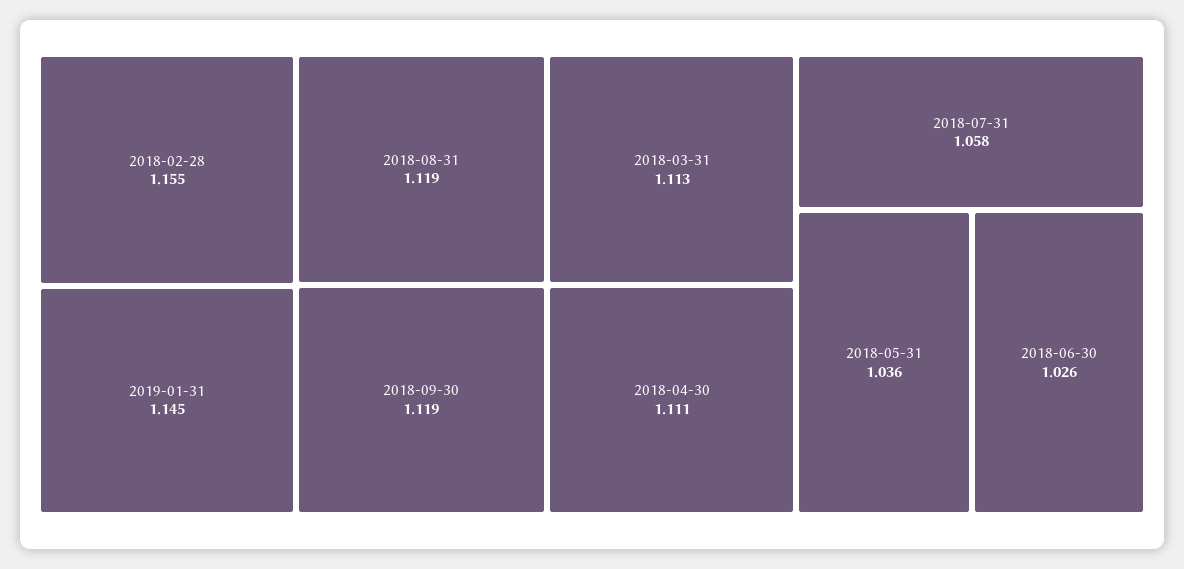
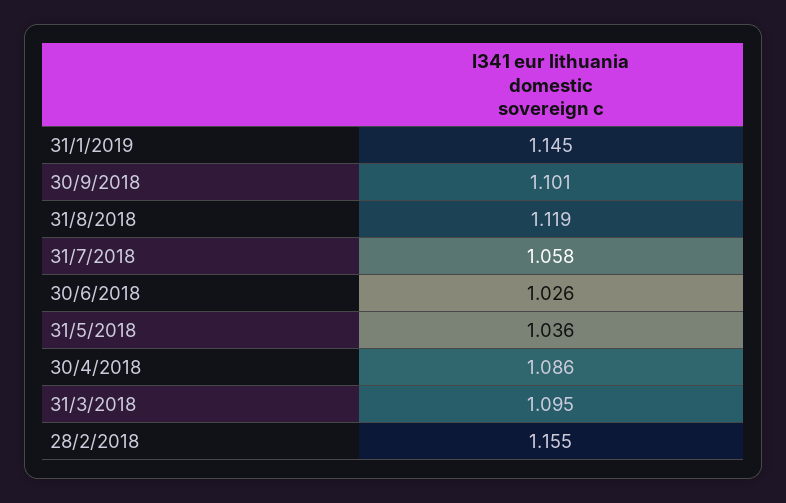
  {
    "2018-02-28": 1.155,
    "2019-01-31": 1.145,
    "2018-08-31": 1.119,
-   "2018-09-30": 1.119,
+   "2018-09-30": 1.101,
-   "2018-03-31": 1.113,
+   "2018-03-31": 1.095,
-   "2018-04-30": 1.111,
+   "2018-04-30": 1.086,
    "2018-07-31": 1.058,
    "2018-05-31": 1.036,
    "2018-06-30": 1.026
  }

